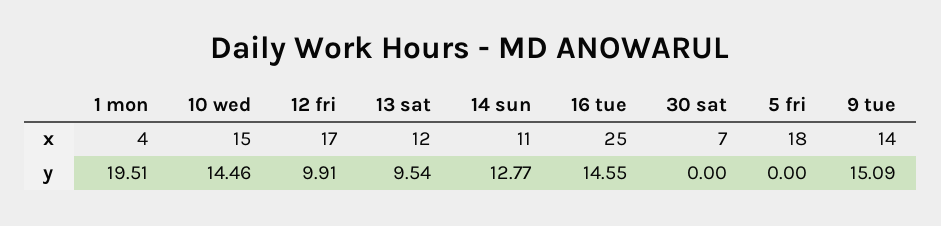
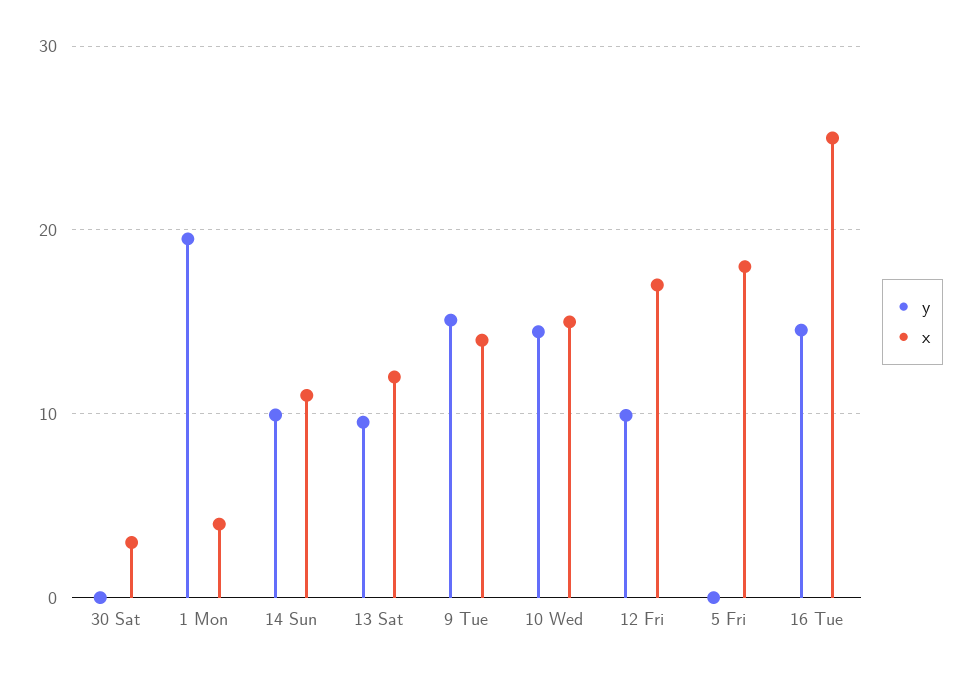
  {
    "x": {
      "1 mon": 4,
      "10 wed": 15,
      "12 fri": 17,
      "13 sat": 12,
      "14 sun": 11,
      "16 tue": 25,
-     "30 sat": 7,
+     "30 sat": 3,
      "5 fri": 18,
      "9 tue": 14
    },
    "y": {
      "1 mon": 19.51,
      "10 wed": 14.46,
      "12 fri": 9.91,
      "13 sat": 9.54,
-     "14 sun": 12.77,
+     "14 sun": 10,
      "16 tue": 14.55,
      "30 sat": 0,
      "5 fri": 0,
      "9 tue": 15.09
    }
  }

